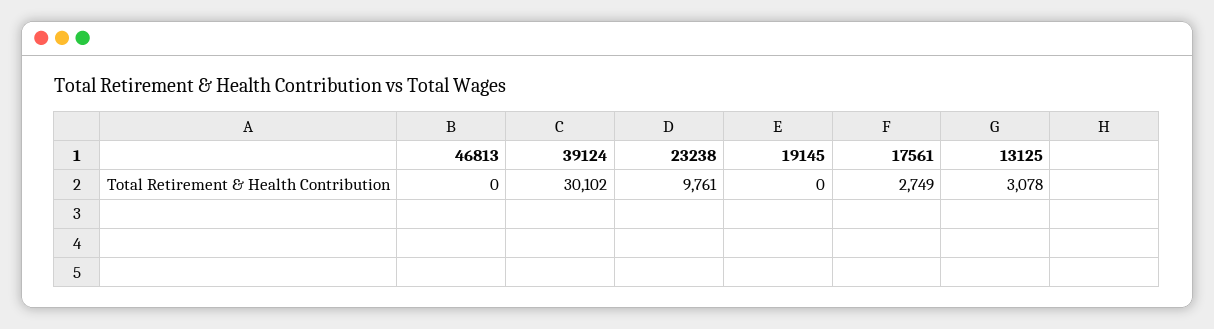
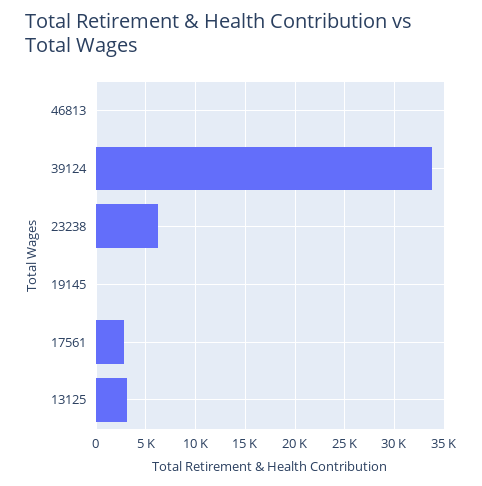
  {
    "46813": 0,
-   "39124": 30102,
+   "39124": 34000,
-   "23238": 9761,
+   "23238": 6000,
    "19145": 0,
    "17561": 2749,
    "13125": 3078
  }

